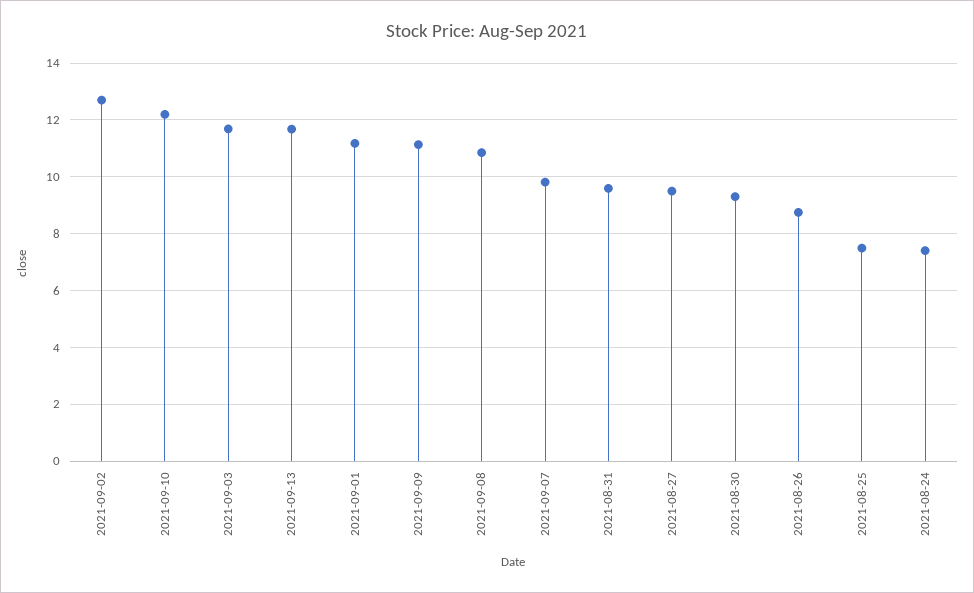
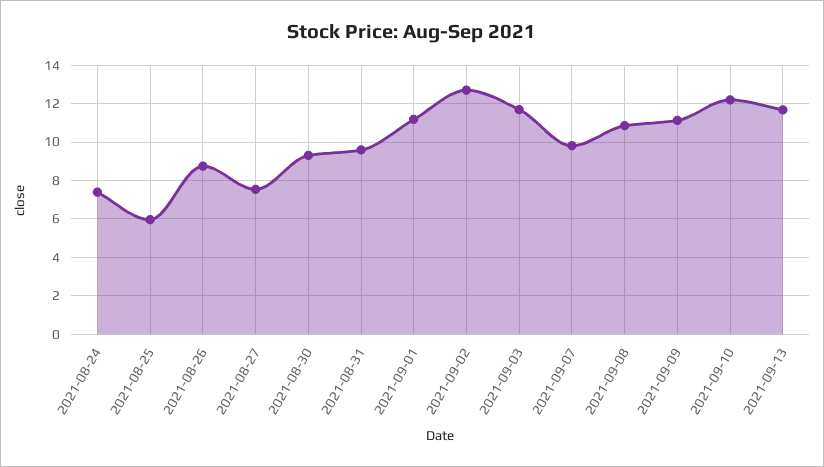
  {
    "2021-09-02": 12.75,
    "2021-09-10": 12.25,
    "2021-09-03": 11.75,
    "2021-09-13": 11.75,
    "2021-09-01": 11.25,
    "2021-09-09": 11.25,
    "2021-09-08": 10.75,
    "2021-09-07": 9.75,
    "2021-08-31": 9.5,
-   "2021-08-27": 9.5,
+   "2021-08-27": 7.5,
    "2021-08-30": 9.25,
    "2021-08-26": 8.75,
-   "2021-08-25": 7.5,
+   "2021-08-25": 6,
    "2021-08-24": 7.5
  }

